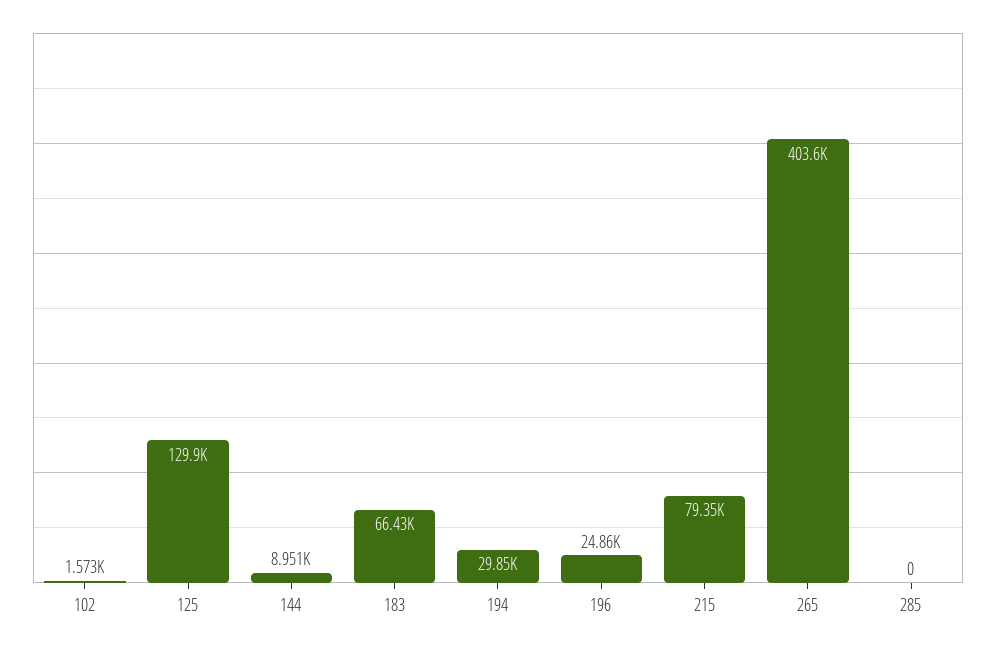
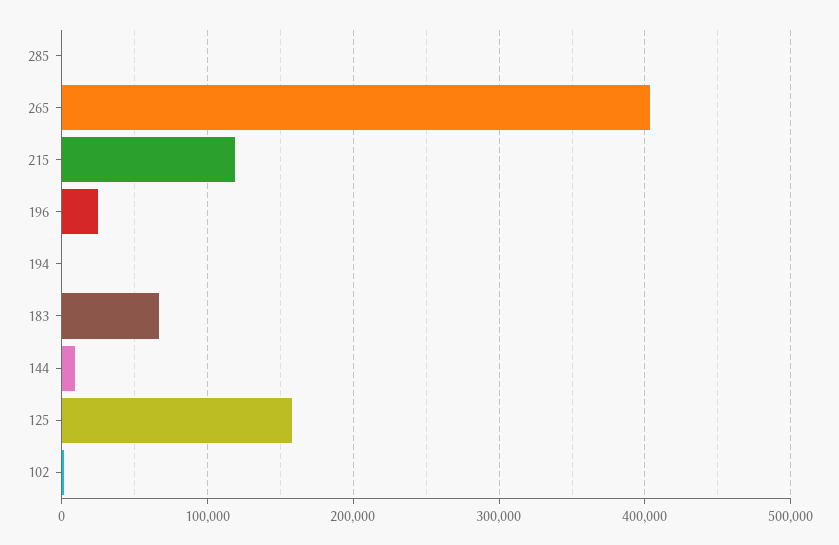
  {
    "102": 1573,
-   "125": 129900,
+   "125": 160000,
    "144": 8951,
    "183": 66430,
-   "194": 29850,
+   "194": 0,
    "196": 24860,
-   "215": 79350,
+   "215": 120000,
    "265": 403600,
    "285": 0
  }

